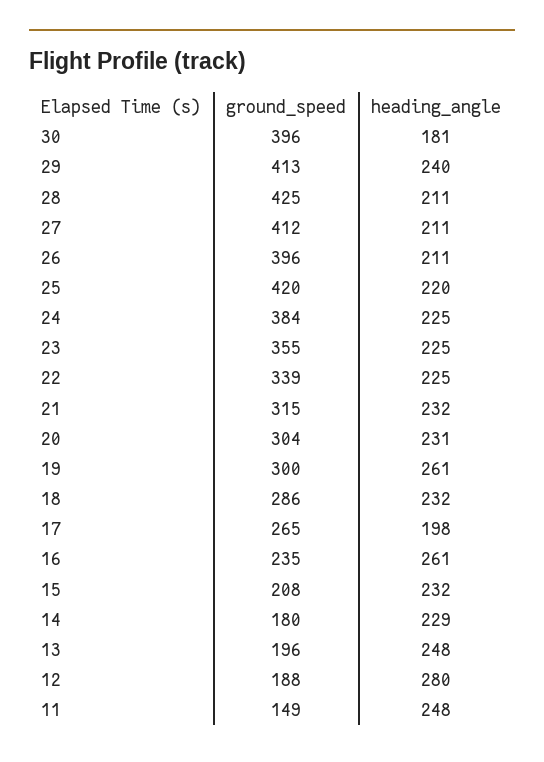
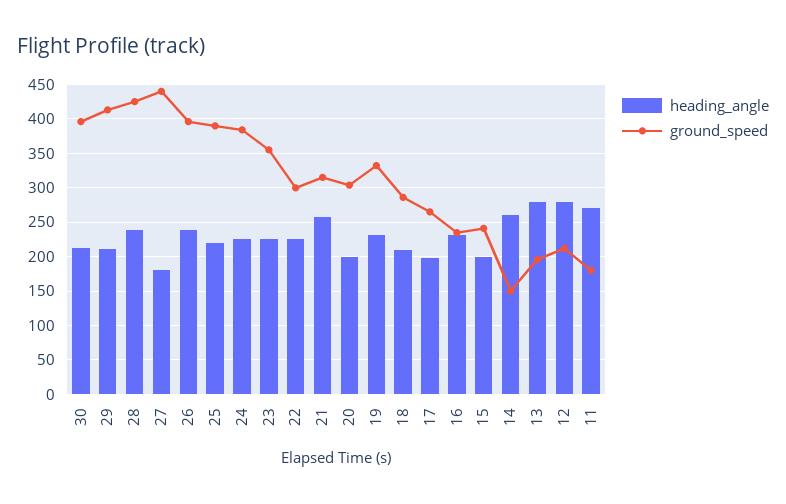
  {
    "ground_speed": {
      "30": 396,
      "29": 413,
      "28": 425,
-     "27": 412,
+     "27": 440,
      "26": 396,
-     "25": 420,
+     "25": 390,
      "24": 384,
      "23": 355,
-     "22": 339,
+     "22": 300,
      "21": 315,
      "20": 304,
-     "19": 300,
+     "19": 330,
      "18": 286,
      "17": 265,
      "16": 235,
-     "15": 208,
+     "15": 240,
-     "14": 180,
+     "14": 150,
      "13": 196,
-     "12": 188,
+     "12": 210,
-     "11": 149
+     "11": 180
    },
    "heading_angle": {
-     "30": 181,
+     "30": 210,
-     "29": 240,
+     "29": 210,
-     "28": 211,
+     "28": 240,
-     "27": 211,
+     "27": 180,
-     "26": 211,
+     "26": 240,
      "25": 220,
      "24": 225,
      "23": 225,
      "22": 225,
-     "21": 232,
+     "21": 260,
-     "20": 231,
+     "20": 200,
-     "19": 261,
+     "19": 230,
-     "18": 232,
+     "18": 210,
      "17": 198,
-     "16": 261,
+     "16": 230,
-     "15": 232,
+     "15": 200,
-     "14": 229,
+     "14": 260,
-     "13": 248,
+     "13": 280,
      "12": 280,
-     "11": 248
+     "11": 270
    }
  }

